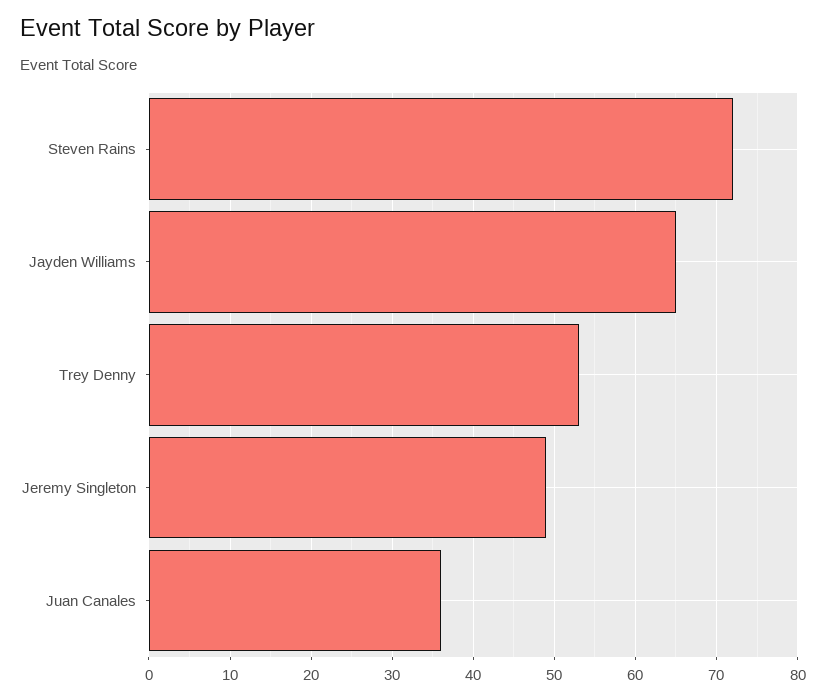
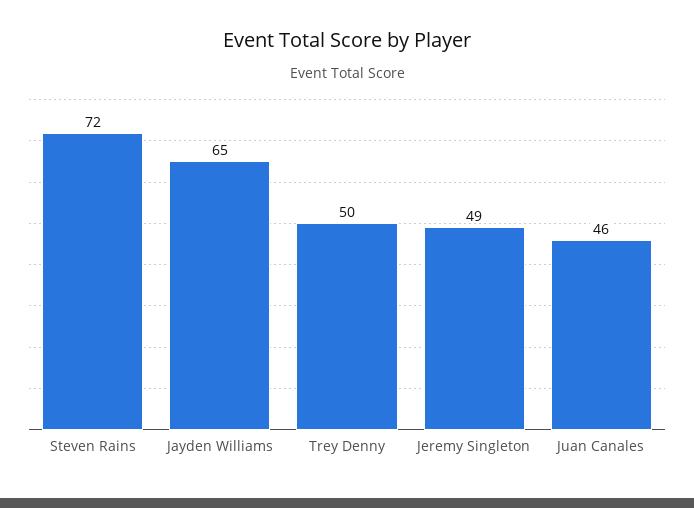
  {
    "Steven Rains": 72,
    "Jayden Williams": 65,
-   "Trey Denny": 53,
+   "Trey Denny": 50,
    "Jeremy Singleton": 49,
-   "Juan Canales": 36
+   "Juan Canales": 46
  }

